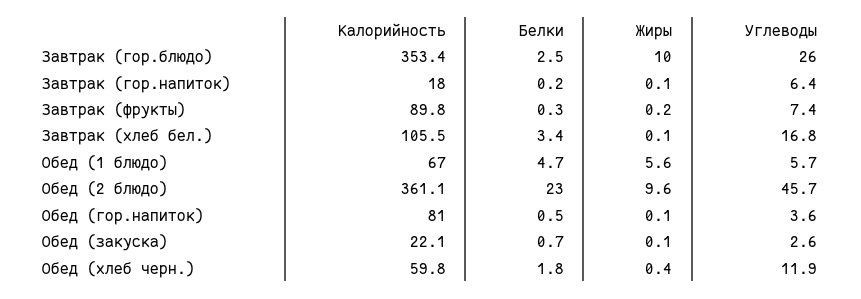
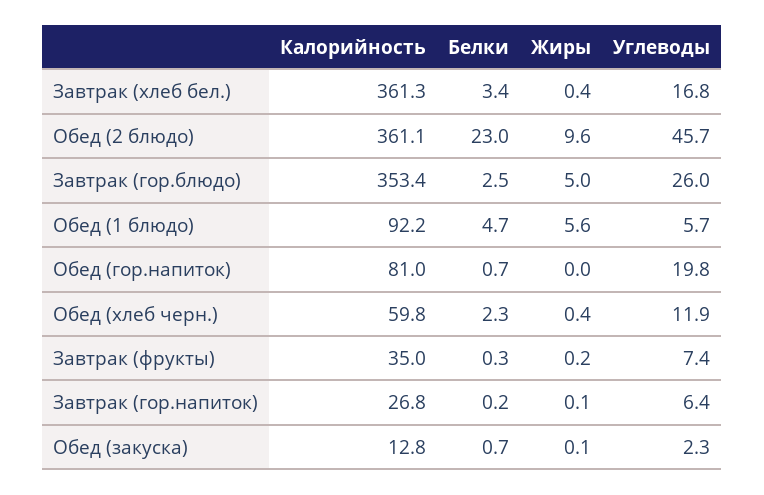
  {
    "Калорийность": {
      "Завтрак (гор.блюдо)": 353.4,
-     "Завтрак (гор.напиток)": 18,
+     "Завтрак (гор.напиток)": 26.8,
-     "Завтрак (фрукты)": 89.8,
+     "Завтрак (фрукты)": 35,
-     "Завтрак (хлеб бел.)": 105.5,
+     "Завтрак (хлеб бел.)": 361.3,
-     "Обед (1 блюдо)": 67,
+     "Обед (1 блюдо)": 92.2,
      "Обед (2 блюдо)": 361.1,
      "Обед (гор.напиток)": 81,
-     "Обед (закуска)": 22.1,
+     "Обед (закуска)": 12.8,
      "Обед (хлеб черн.)": 59.8
    },
    "Белки": {
      "Завтрак (гор.блюдо)": 2.5,
      "Завтрак (гор.напиток)": 0.2,
      "Завтрак (фрукты)": 0.3,
      "Завтрак (хлеб бел.)": 3.4,
      "Обед (1 блюдо)": 4.7,
      "Обед (2 блюдо)": 23,
-     "Обед (гор.напиток)": 0.5,
+     "Обед (гор.напиток)": 0.7,
      "Обед (закуска)": 0.7,
-     "Обед (хлеб черн.)": 1.8
+     "Обед (хлеб черн.)": 2.3
    },
    "Жиры": {
-     "Завтрак (гор.блюдо)": 10,
+     "Завтрак (гор.блюдо)": 5,
      "Завтрак (гор.напиток)": 0.1,
      "Завтрак (фрукты)": 0.2,
-     "Завтрак (хлеб бел.)": 0.1,
+     "Завтрак (хлеб бел.)": 0.4,
      "Обед (1 блюдо)": 5.6,
      "Обед (2 блюдо)": 9.6,
-     "Обед (гор.напиток)": 0.1,
+     "Обед (гор.напиток)": 0,
      "Обед (закуска)": 0.1,
      "Обед (хлеб черн.)": 0.4
    },
    "Углеводы": {
      "Завтрак (гор.блюдо)": 26,
      "Завтрак (гор.напиток)": 6.4,
      "Завтрак (фрукты)": 7.4,
      "Завтрак (хлеб бел.)": 16.8,
      "Обед (1 блюдо)": 5.7,
      "Обед (2 блюдо)": 45.7,
-     "Обед (гор.напиток)": 3.6,
+     "Обед (гор.напиток)": 19.8,
-     "Обед (закуска)": 2.6,
+     "Обед (закуска)": 2.3,
      "Обед (хлеб черн.)": 11.9
    }
  }

